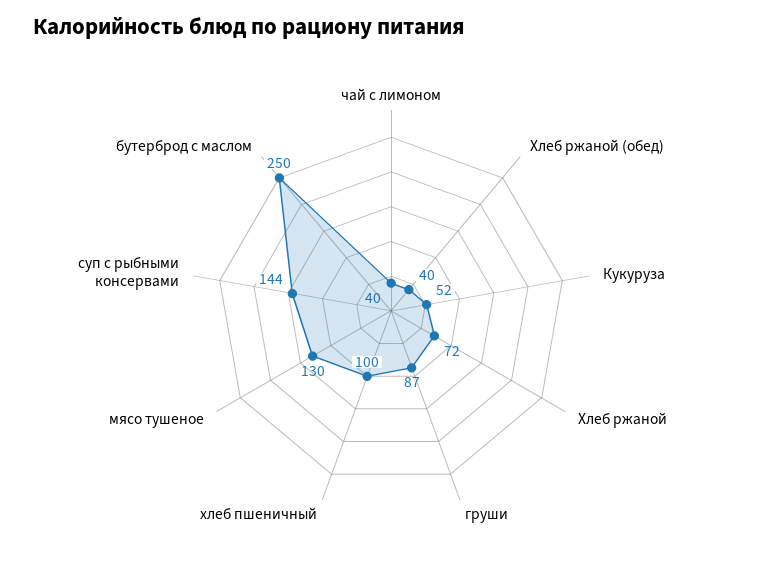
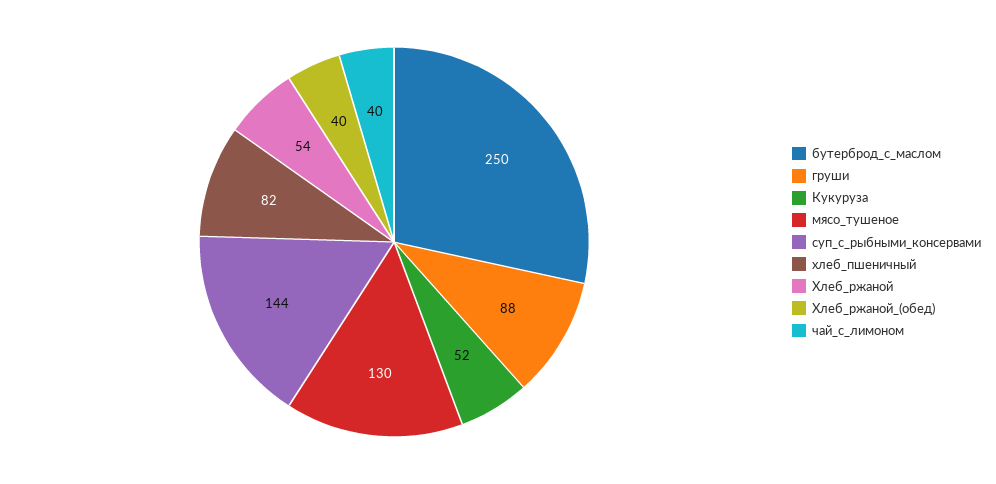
  {
    "чай с лимоном": 40,
    "Хлеб ржаной (обед)": 40,
    "Кукуруза": 52,
-   "Хлеб ржаной": 72,
+   "Хлеб ржаной": 54,
-   "груши": 87,
+   "груши": 88,
-   "хлеб пшеничный": 100,
+   "хлеб пшеничный": 82,
    "мясо тушеное": 130,
    "суп с рыбными консервами": 144,
    "бутерброд с маслом": 250
  }

